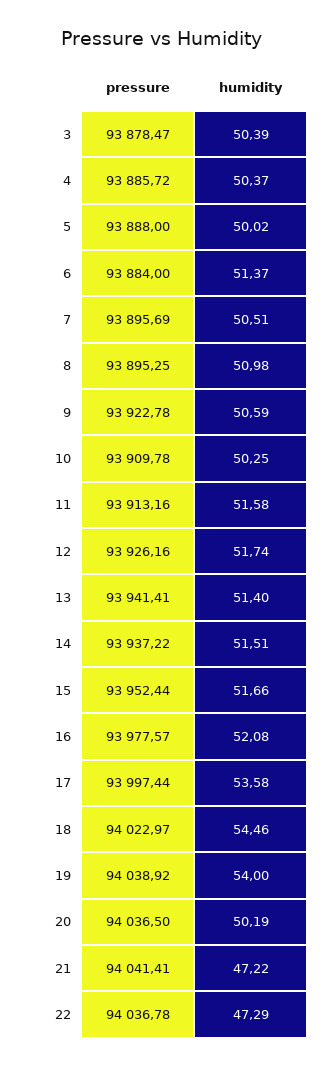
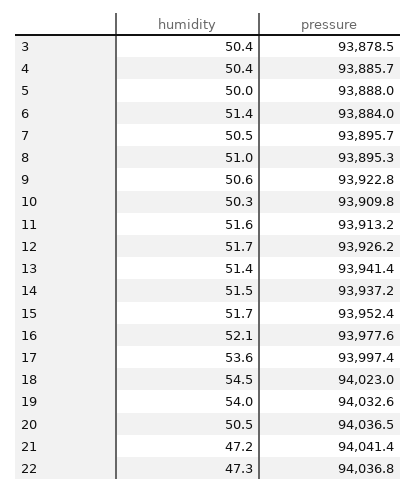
  {
    "pressure": {
      "3": 93878.47,
      "4": 93885.72,
      "5": 93888,
      "6": 93884,
      "7": 93895.69,
      "8": 93895.25,
      "9": 93922.78,
      "10": 93909.78,
      "11": 93913.16,
      "12": 93926.16,
      "13": 93941.41,
      "14": 93937.22,
      "15": 93952.44,
      "16": 93977.57,
      "17": 93997.44,
      "18": 94022.97,
-     "19": 94038.92,
+     "19": 94032.6,
      "20": 94036.5,
      "21": 94041.41,
      "22": 94036.78
    },
    "humidity": {
      "3": 50.39,
      "4": 50.37,
      "5": 50.02,
      "6": 51.37,
      "7": 50.51,
      "8": 50.98,
      "9": 50.59,
      "10": 50.25,
      "11": 51.58,
      "12": 51.74,
      "13": 51.4,
      "14": 51.51,
      "15": 51.66,
      "16": 52.08,
      "17": 53.58,
      "18": 54.46,
      "19": 54,
-     "20": 50.19,
+     "20": 50.5,
      "21": 47.22,
      "22": 47.29
    }
  }

